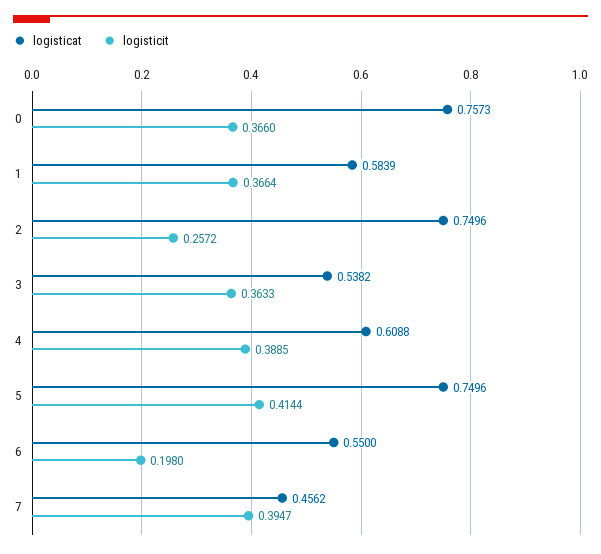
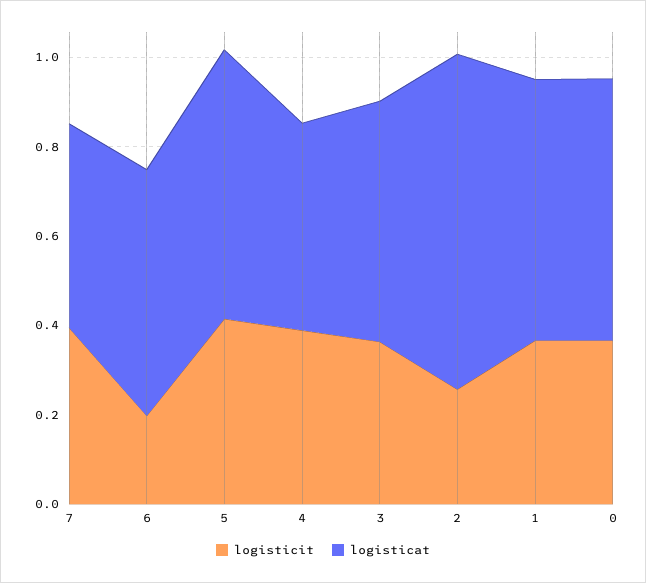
  {
    "logisticat": {
-     "0": 0.7573,
+     "0": 0.6,
      "1": 0.5839,
      "2": 0.7496,
      "3": 0.5382,
-     "4": 0.6088,
+     "4": 0.45,
-     "5": 0.7496,
+     "5": 0.6,
      "6": 0.55,
      "7": 0.4562
    },
    "logisticit": {
      "0": 0.366,
      "1": 0.3664,
      "2": 0.2572,
      "3": 0.3633,
      "4": 0.3885,
      "5": 0.4144,
      "6": 0.198,
      "7": 0.3947
    }
  }

